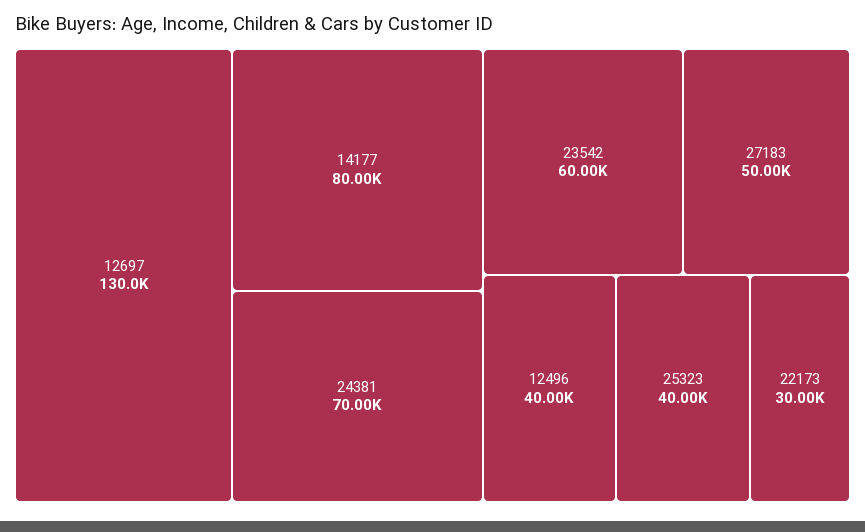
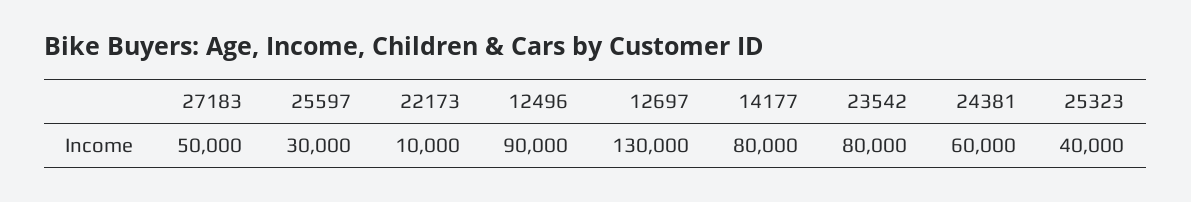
  {
    "12697": 130000,
    "14177": 80000,
-   "24381": 70000,
+   "24381": 60000,
-   "23542": 60000,
+   "23542": 80000,
    "27183": 50000,
-   "12496": 40000,
+   "12496": 90000,
    "25323": 40000,
-   "22173": 30000
+   "22173": 10000,
+   "25597": 30000
  }

